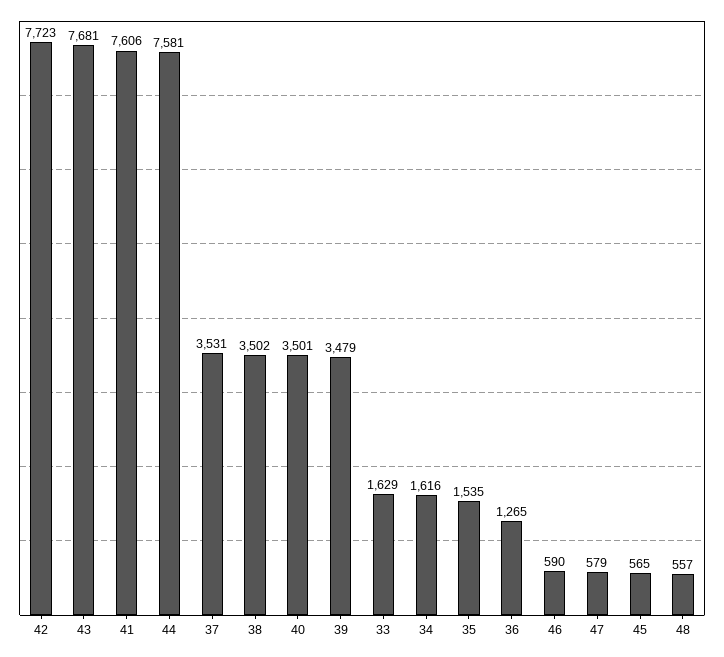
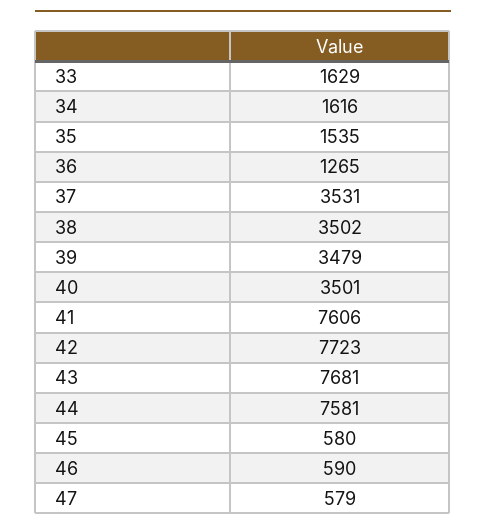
  {
    "42": 7723,
    "43": 7681,
    "41": 7606,
    "44": 7581,
    "37": 3531,
    "38": 3502,
    "40": 3501,
    "39": 3479,
    "33": 1629,
    "34": 1616,
    "35": 1535,
    "36": 1265,
    "46": 590,
    "47": 579,
-   "45": 565,
+   "45": 580
-   "48": 557
  }

